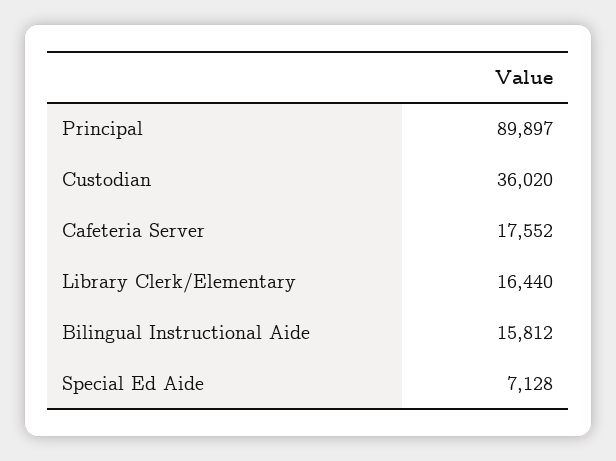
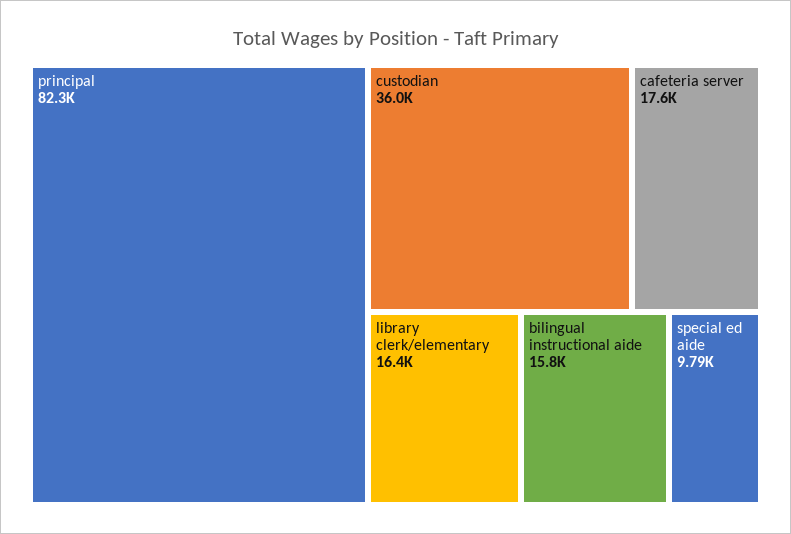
  {
-   "Principal": 89897,
+   "Principal": 82300,
    "Custodian": 36020,
    "Cafeteria Server": 17552,
    "Library Clerk/Elementary": 16440,
    "Bilingual Instructional Aide": 15812,
-   "Special Ed Aide": 7128
+   "Special Ed Aide": 9790
  }

